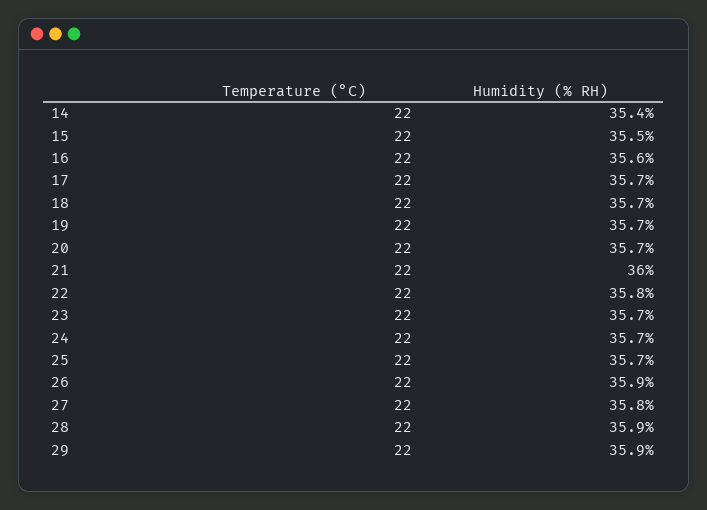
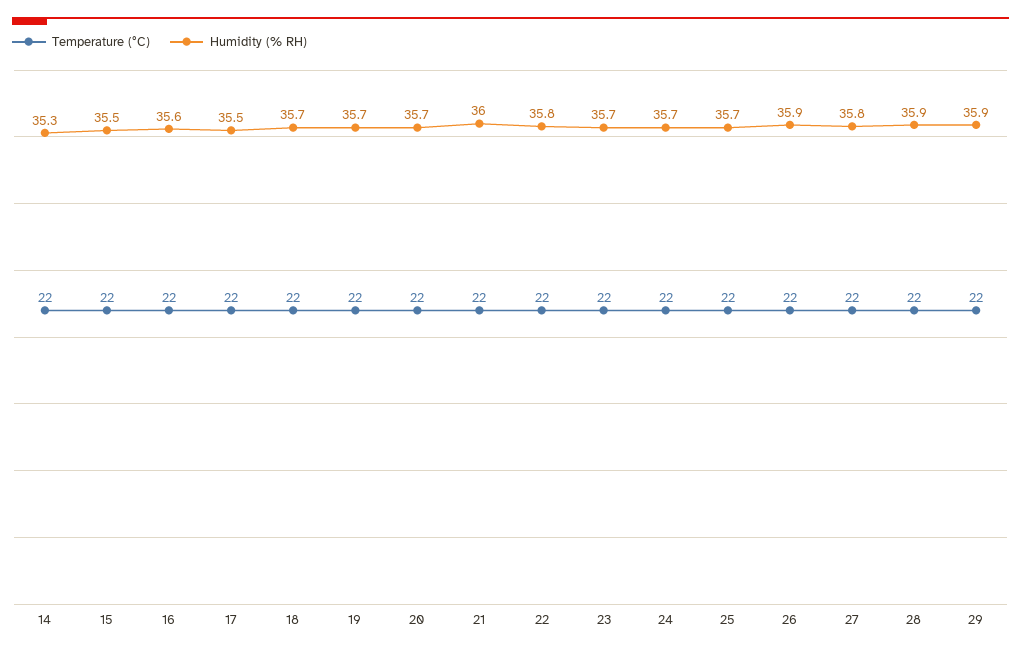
  {
    "Temperature (°C)": {
      "14": 22,
      "15": 22,
      "16": 22,
      "17": 22,
      "18": 22,
      "19": 22,
      "20": 22,
      "21": 22,
      "22": 22,
      "23": 22,
      "24": 22,
      "25": 22,
      "26": 22,
      "27": 22,
      "28": 22,
      "29": 22
    },
    "Humidity (% RH)": {
-     "14": 35.4,
+     "14": 35.3,
      "15": 35.5,
      "16": 35.6,
-     "17": 35.7,
+     "17": 35.5,
      "18": 35.7,
      "19": 35.7,
      "20": 35.7,
      "21": 36,
      "22": 35.8,
      "23": 35.7,
      "24": 35.7,
      "25": 35.7,
      "26": 35.9,
      "27": 35.8,
      "28": 35.9,
      "29": 35.9
    }
  }

